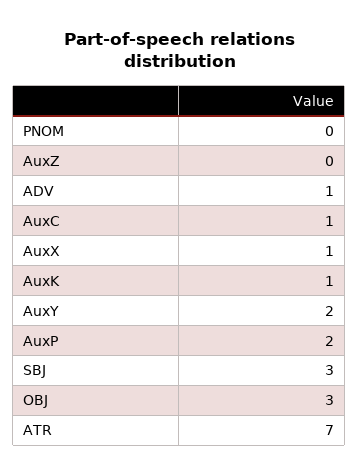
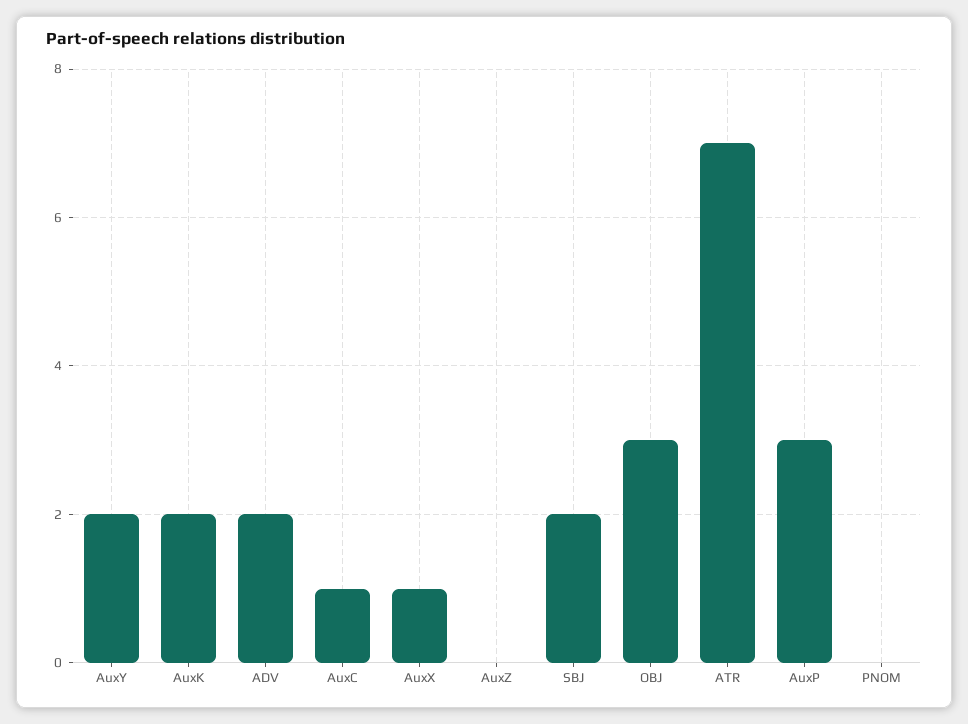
  {
    "PNOM": 0,
    "AuxZ": 0,
-   "ADV": 1,
+   "ADV": 2,
    "AuxC": 1,
    "AuxX": 1,
-   "AuxK": 1,
+   "AuxK": 2,
    "AuxY": 2,
-   "AuxP": 2,
+   "AuxP": 3,
-   "SBJ": 3,
+   "SBJ": 2,
    "OBJ": 3,
    "ATR": 7
  }

